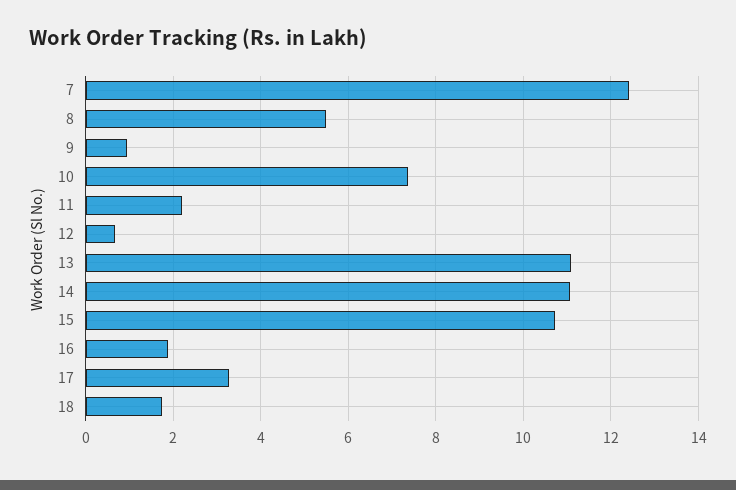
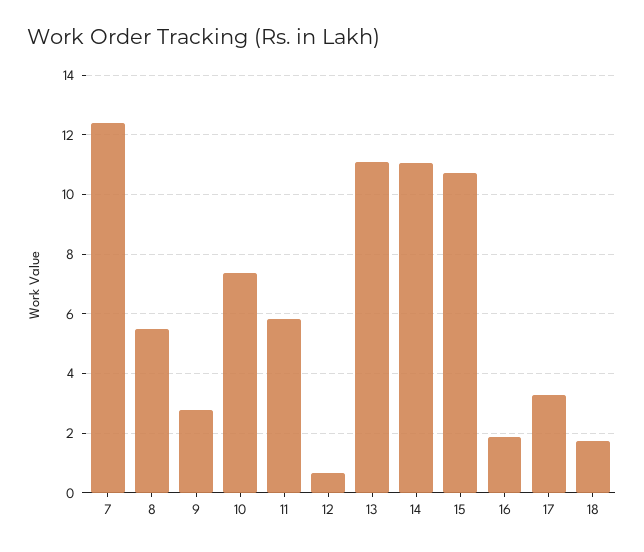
  {
    "7": 12.4,
    "8": 5.4,
-   "9": 1,
+   "9": 2.75,
    "10": 7.4,
-   "11": 2.2,
+   "11": 5.75,
    "12": 0.6,
    "13": 11,
    "14": 11,
    "15": 10.8,
    "16": 1.8,
    "17": 3.2,
    "18": 1.8
  }

